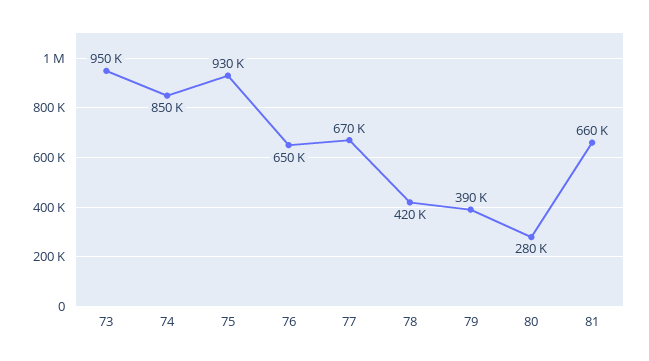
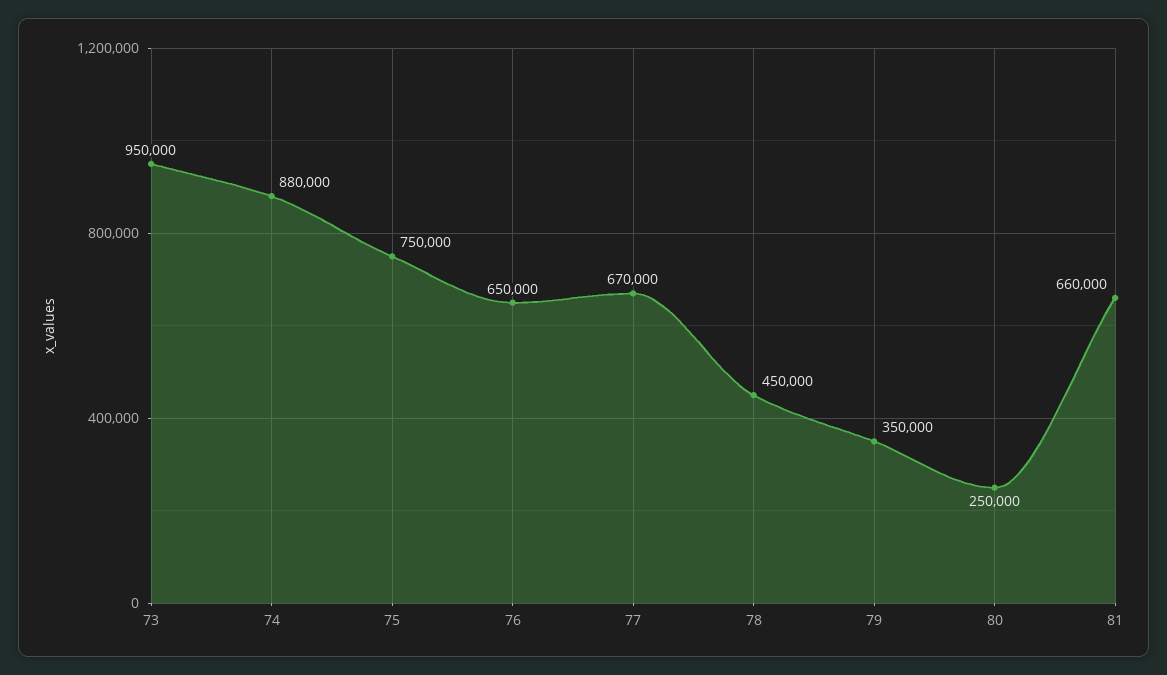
  {
    "73": 950000,
-   "74": 850000,
+   "74": 880000,
-   "75": 930000,
+   "75": 750000,
    "76": 650000,
    "77": 670000,
-   "78": 420000,
+   "78": 450000,
-   "79": 390000,
+   "79": 350000,
-   "80": 280000,
+   "80": 250000,
    "81": 660000
  }

